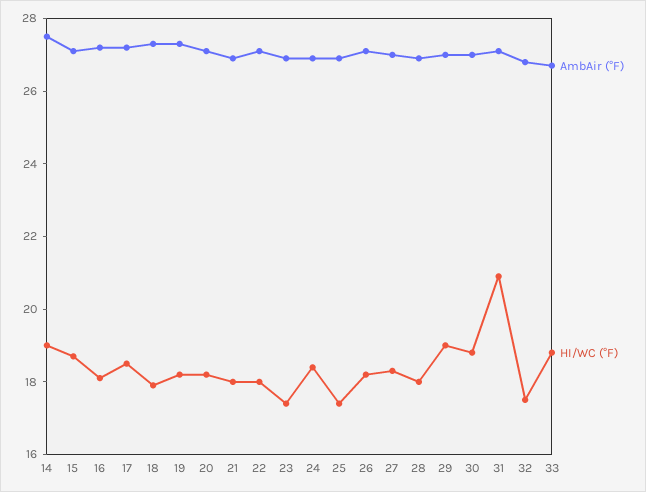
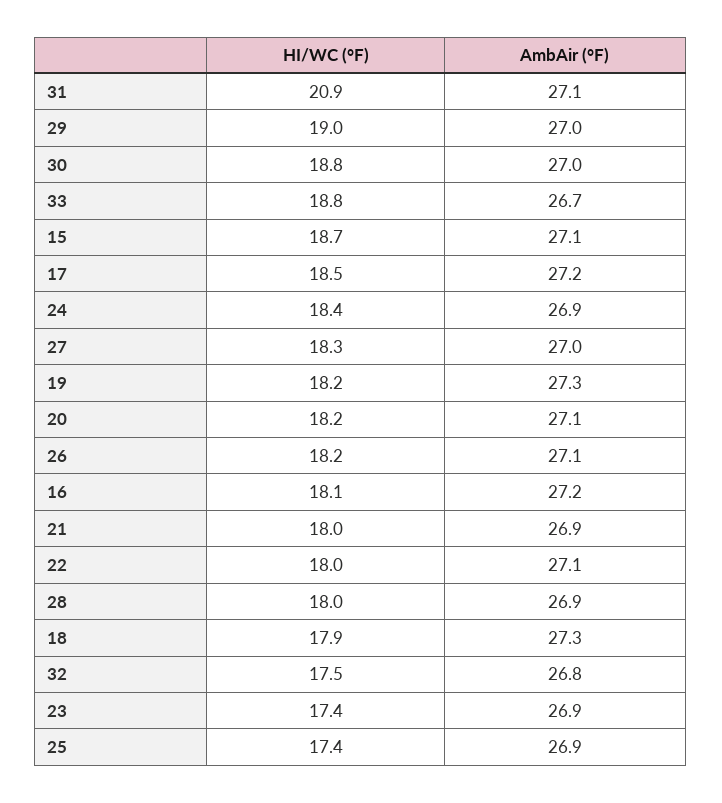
  {
    "AmbAir (°F)": {
-     "14": 27.5,
      "15": 27.1,
      "16": 27.2,
      "17": 27.2,
      "18": 27.3,
      "19": 27.3,
      "20": 27.1,
      "21": 26.9,
      "22": 27.1,
      "23": 26.9,
      "24": 26.9,
      "25": 26.9,
      "26": 27.1,
      "27": 27,
      "28": 26.9,
      "29": 27,
      "30": 27,
      "31": 27.1,
      "32": 26.8,
      "33": 26.7
    },
    "HI/WC (°F)": {
-     "14": 19,
      "15": 18.7,
      "16": 18.1,
      "17": 18.5,
      "18": 17.9,
      "19": 18.2,
      "20": 18.2,
      "21": 18,
      "22": 18,
      "23": 17.4,
      "24": 18.4,
      "25": 17.4,
      "26": 18.2,
      "27": 18.3,
      "28": 18,
      "29": 19,
      "30": 18.8,
      "31": 20.9,
      "32": 17.5,
      "33": 18.8
    }
  }

